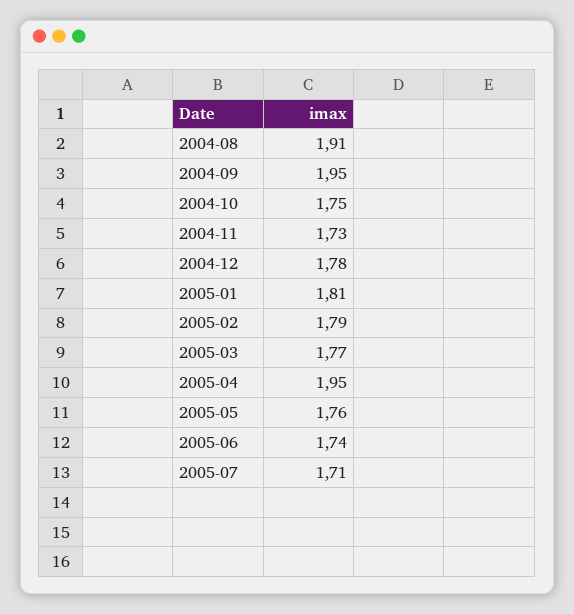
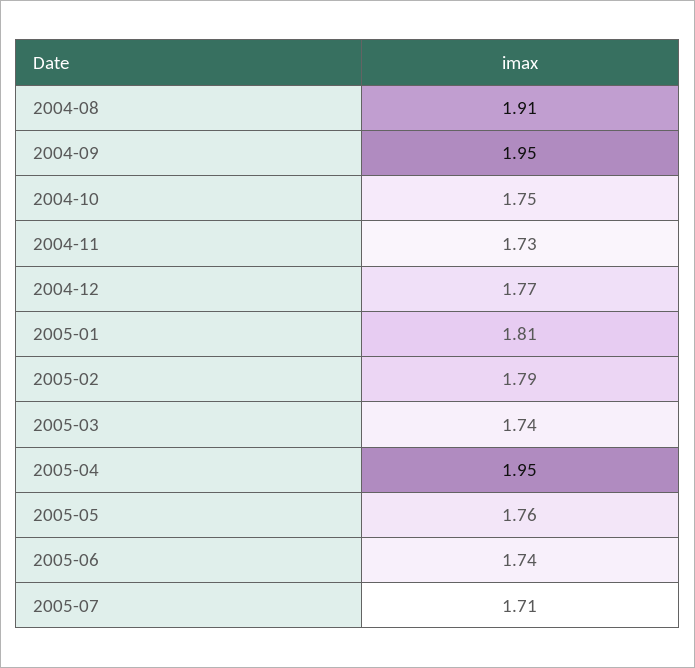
  {
    "2004-08": 1.91,
    "2004-09": 1.95,
    "2004-10": 1.75,
    "2004-11": 1.73,
-   "2004-12": 1.78,
+   "2004-12": 1.77,
    "2005-01": 1.81,
    "2005-02": 1.79,
-   "2005-03": 1.77,
+   "2005-03": 1.74,
    "2005-04": 1.95,
    "2005-05": 1.76,
    "2005-06": 1.74,
    "2005-07": 1.71
  }

